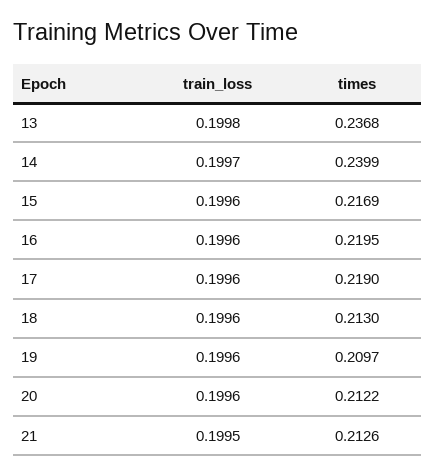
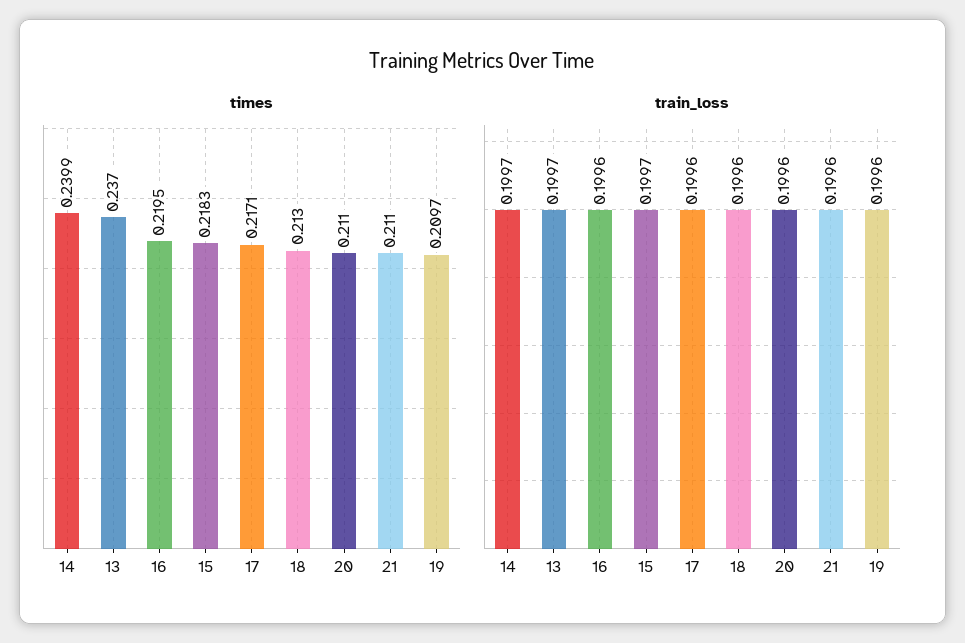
  {
    "train_loss": {
-     "13": 0.1998,
+     "13": 0.1997,
      "14": 0.1997,
-     "15": 0.1996,
+     "15": 0.1997,
      "16": 0.1996,
      "17": 0.1996,
      "18": 0.1996,
      "19": 0.1996,
      "20": 0.1996,
-     "21": 0.1995
+     "21": 0.1996
    },
    "times": {
-     "13": 0.2368,
+     "13": 0.237,
      "14": 0.2399,
-     "15": 0.2169,
+     "15": 0.2183,
      "16": 0.2195,
-     "17": 0.219,
+     "17": 0.2171,
      "18": 0.213,
      "19": 0.2097,
-     "20": 0.2122,
+     "20": 0.211,
-     "21": 0.2126
+     "21": 0.211
    }
  }

